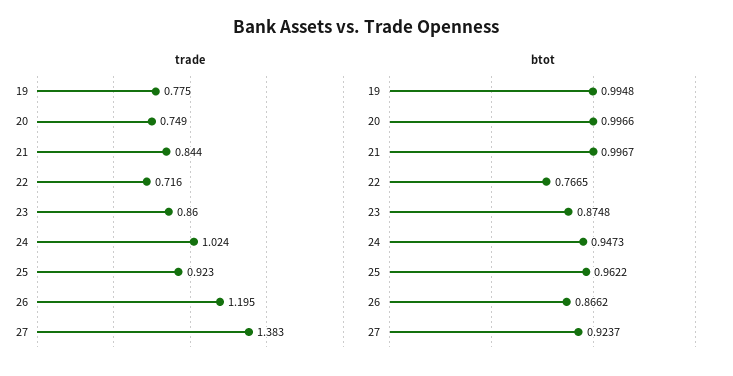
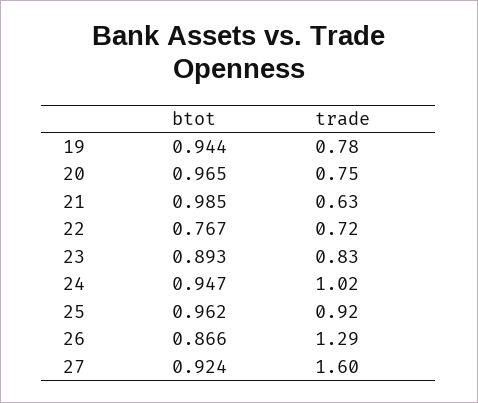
  {
    "trade": {
      "19": 0.775,
      "20": 0.749,
-     "21": 0.844,
+     "21": 0.63,
      "22": 0.716,
-     "23": 0.86,
+     "23": 0.83,
      "24": 1.024,
      "25": 0.923,
-     "26": 1.195,
+     "26": 1.29,
-     "27": 1.383
+     "27": 1.6
    },
    "btot": {
-     "19": 0.9948,
+     "19": 0.944,
-     "20": 0.9966,
+     "20": 0.965,
-     "21": 0.9967,
+     "21": 0.985,
      "22": 0.7665,
-     "23": 0.8748,
+     "23": 0.893,
      "24": 0.9473,
      "25": 0.9622,
      "26": 0.8662,
      "27": 0.9237
    }
  }

